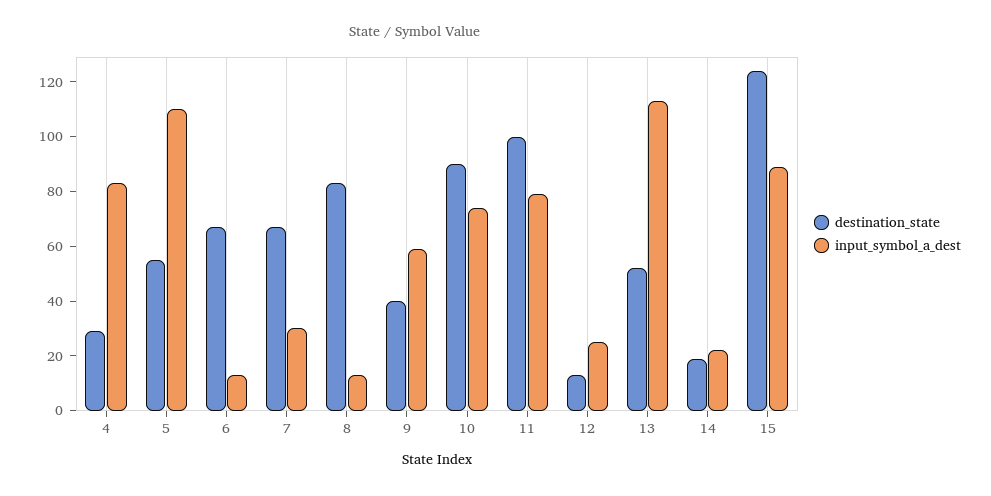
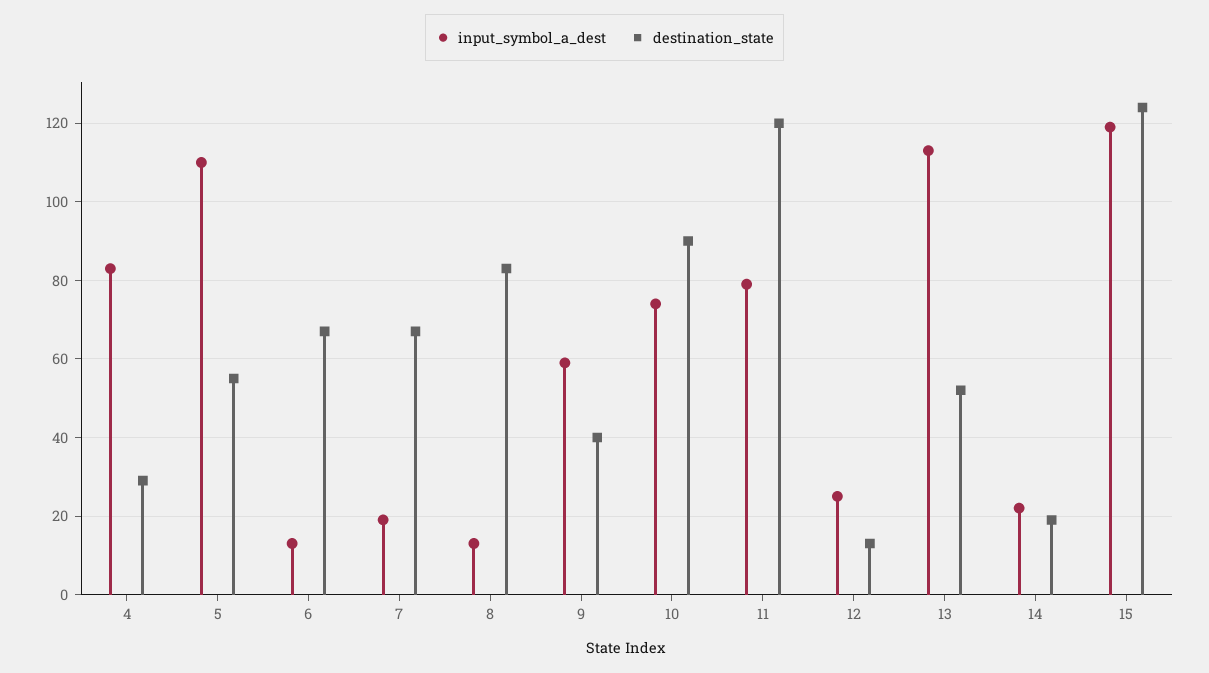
  {
    "destination_state": {
      "4": 30,
      "5": 55,
      "6": 65,
      "7": 65,
      "8": 85,
      "9": 40,
      "10": 90,
-     "11": 100,
+     "11": 120,
      "12": 15,
      "13": 50,
      "14": 20,
      "15": 125
    },
    "input_symbol_a_dest": {
      "4": 85,
      "5": 110,
      "6": 15,
-     "7": 30,
+     "7": 20,
      "8": 15,
      "9": 60,
      "10": 75,
      "11": 80,
      "12": 25,
      "13": 115,
      "14": 20,
-     "15": 90
+     "15": 120
    }
  }

